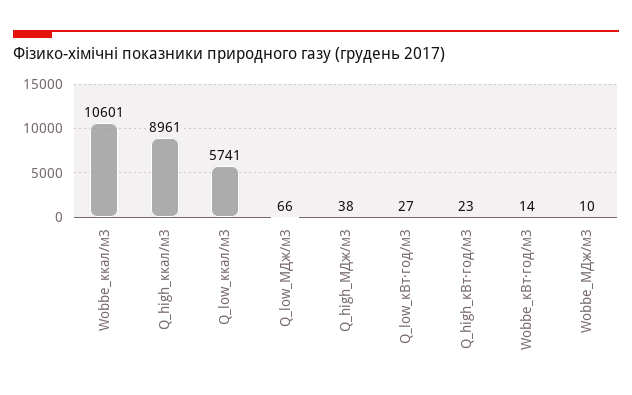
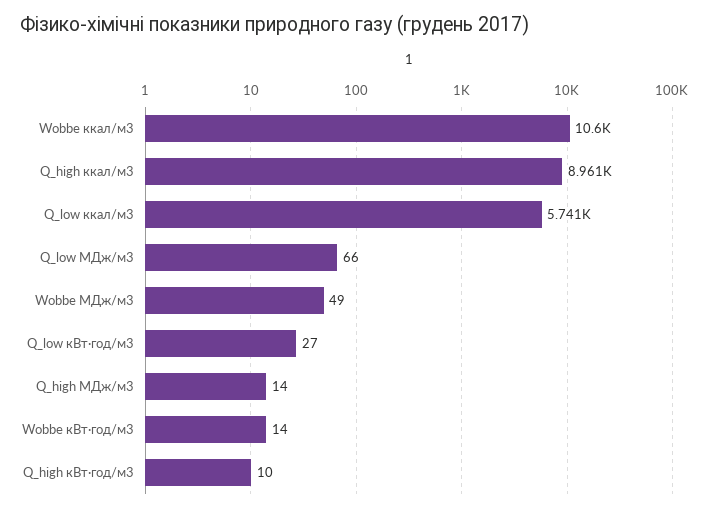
  {
    "Wobbe_ккал/м3": 10601,
    "Q_high_ккал/м3": 8961,
    "Q_low_ккал/м3": 5741,
    "Q_low_МДж/м3": 66,
-   "Q_high_МДж/м3": 38,
+   "Q_high_МДж/м3": 14,
    "Q_low_кВт·год/м3": 27,
-   "Q_high_кВт·год/м3": 23,
+   "Q_high_кВт·год/м3": 10,
    "Wobbe_кВт·год/м3": 14,
-   "Wobbe_МДж/м3": 10
+   "Wobbe_МДж/м3": 49
  }

